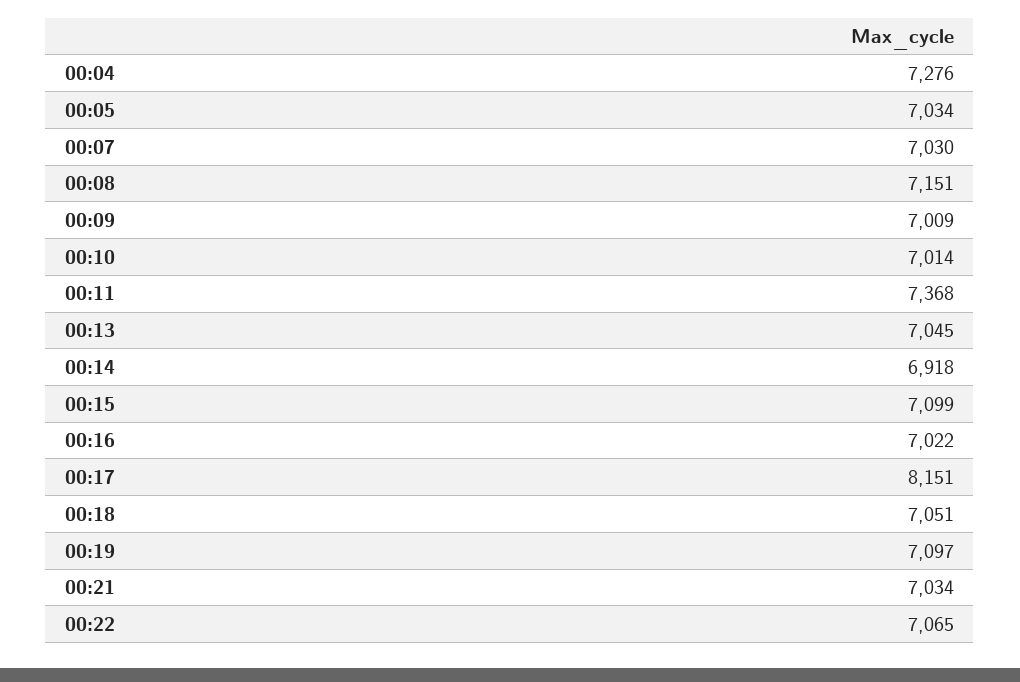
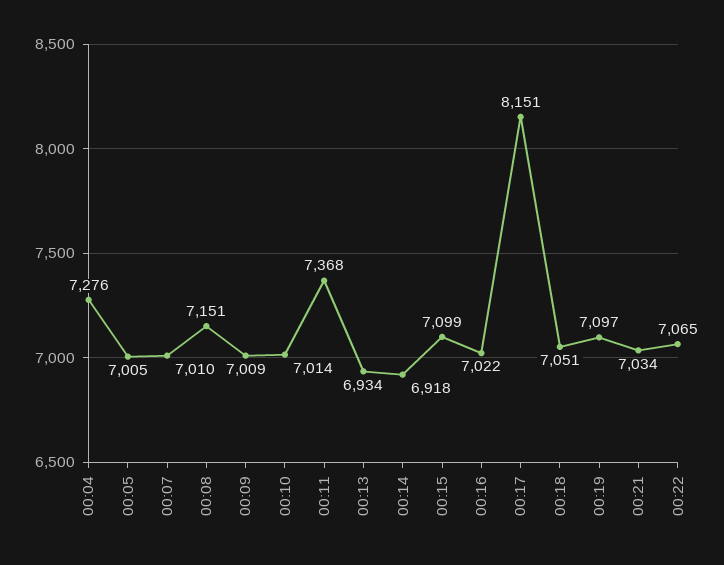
  {
    "00:04": 7276,
-   "00:05": 7034,
+   "00:05": 7005,
-   "00:07": 7030,
+   "00:07": 7010,
    "00:08": 7151,
    "00:09": 7009,
    "00:10": 7014,
    "00:11": 7368,
-   "00:13": 7045,
+   "00:13": 6934,
    "00:14": 6918,
    "00:15": 7099,
    "00:16": 7022,
    "00:17": 8151,
    "00:18": 7051,
    "00:19": 7097,
    "00:21": 7034,
    "00:22": 7065
  }

